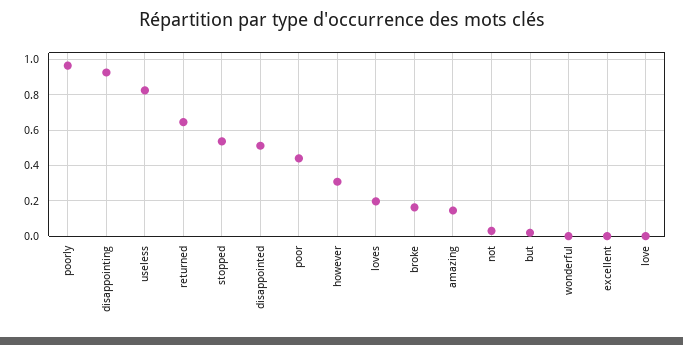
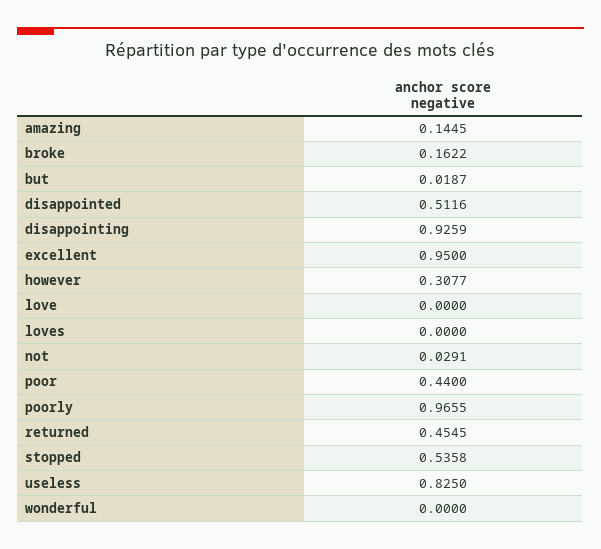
  {
    "poorly": 0.9655,
    "disappointing": 0.9259,
    "useless": 0.825,
-   "returned": 0.65,
+   "returned": 0.4545,
    "stopped": 0.5358,
    "disappointed": 0.5116,
    "poor": 0.44,
    "however": 0.3077,
-   "loves": 0.2,
+   "loves": 0,
    "broke": 0.1622,
    "amazing": 0.1445,
    "not": 0.0291,
    "but": 0.0187,
    "wonderful": 0,
-   "excellent": 0,
+   "excellent": 0.95,
    "love": 0
  }

